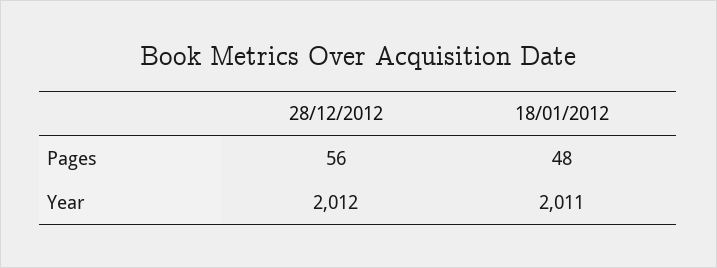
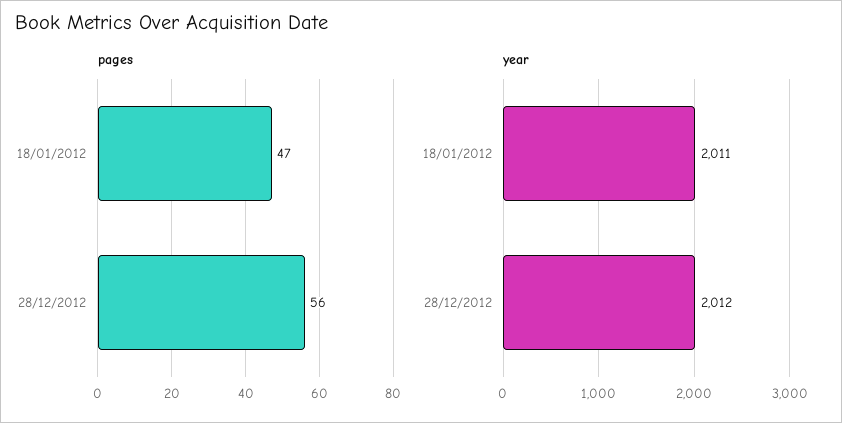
  {
    "Pages": {
      "28/12/2012": 56,
-     "18/01/2012": 48
+     "18/01/2012": 47
    },
    "Year": {
      "28/12/2012": 2012,
      "18/01/2012": 2011
    }
  }

